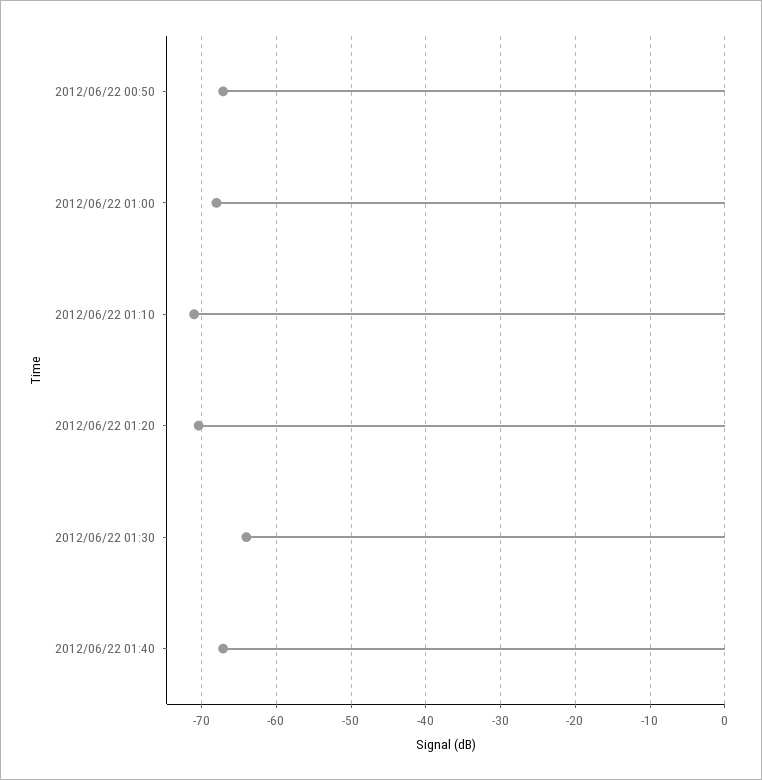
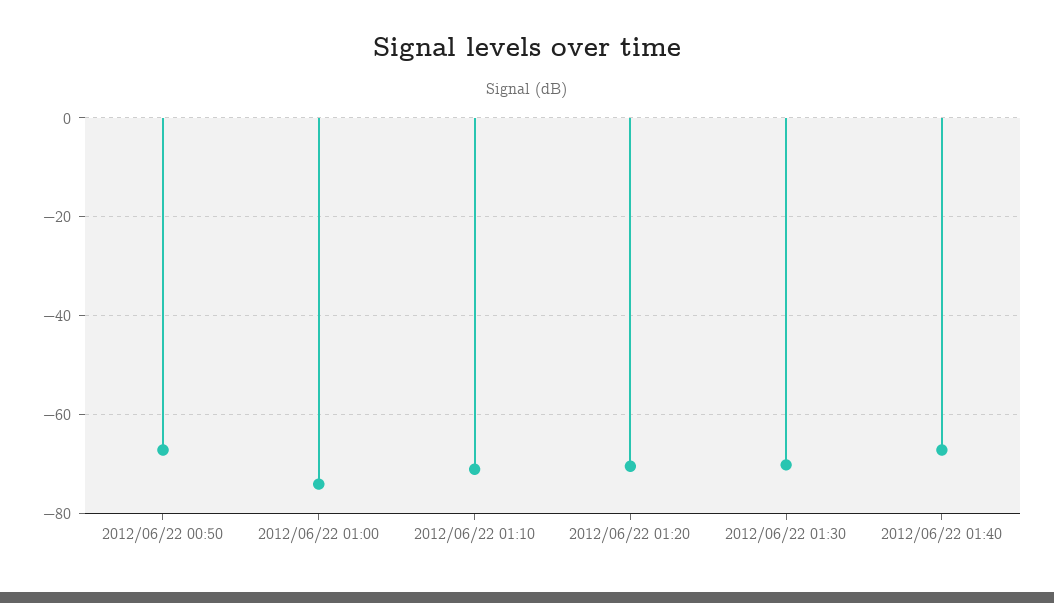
  {
    "2012/06/22 00:50": -67,
-   "2012/06/22 01:00": -68,
+   "2012/06/22 01:00": -74,
    "2012/06/22 01:10": -71,
    "2012/06/22 01:20": -70,
-   "2012/06/22 01:30": -64,
+   "2012/06/22 01:30": -70,
    "2012/06/22 01:40": -67
  }

